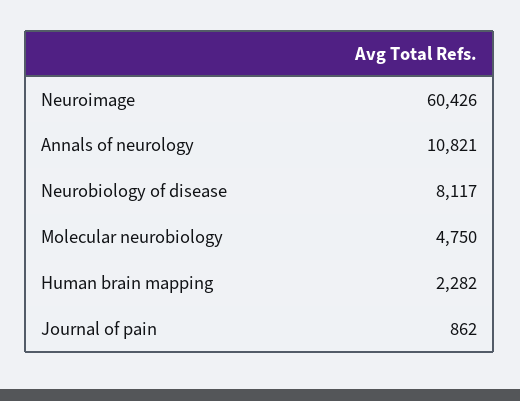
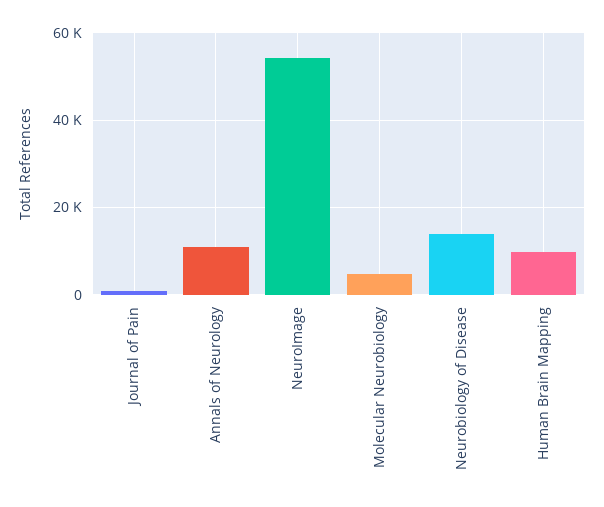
  {
-   "Neuroimage": 60426,
+   "Neuroimage": 54000,
    "Annals of neurology": 10821,
-   "Neurobiology of disease": 8117,
+   "Neurobiology of disease": 14000,
    "Molecular neurobiology": 4750,
-   "Human brain mapping": 2282,
+   "Human brain mapping": 10000,
    "Journal of pain": 862
  }

